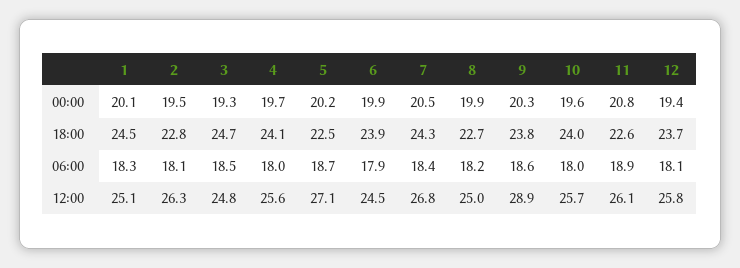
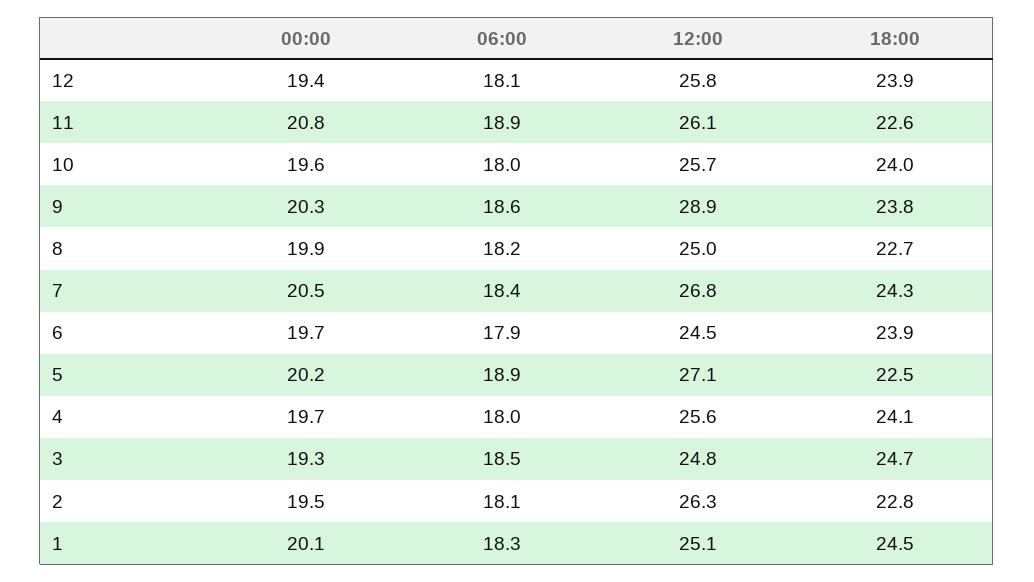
  {
    "1": {
      "00:00": 20.1,
      "18:00": 24.5,
      "06:00": 18.3,
      "12:00": 25.1
    },
    "2": {
      "00:00": 19.5,
      "18:00": 22.8,
      "06:00": 18.1,
      "12:00": 26.3
    },
    "3": {
      "00:00": 19.3,
      "18:00": 24.7,
      "06:00": 18.5,
      "12:00": 24.8
    },
    "4": {
      "00:00": 19.7,
      "18:00": 24.1,
      "06:00": 18,
      "12:00": 25.6
    },
    "5": {
      "00:00": 20.2,
      "18:00": 22.5,
-     "06:00": 18.7,
+     "06:00": 18.9,
      "12:00": 27.1
    },
    "6": {
-     "00:00": 19.9,
+     "00:00": 19.7,
      "18:00": 23.9,
      "06:00": 17.9,
      "12:00": 24.5
    },
    "7": {
      "00:00": 20.5,
      "18:00": 24.3,
      "06:00": 18.4,
      "12:00": 26.8
    },
    "8": {
      "00:00": 19.9,
      "18:00": 22.7,
      "06:00": 18.2,
      "12:00": 25
    },
    "9": {
      "00:00": 20.3,
      "18:00": 23.8,
      "06:00": 18.6,
      "12:00": 28.9
    },
    "10": {
      "00:00": 19.6,
      "18:00": 24,
      "06:00": 18,
      "12:00": 25.7
    },
    "11": {
      "00:00": 20.8,
      "18:00": 22.6,
      "06:00": 18.9,
      "12:00": 26.1
    },
    "12": {
      "00:00": 19.4,
-     "18:00": 23.7,
+     "18:00": 23.9,
      "06:00": 18.1,
      "12:00": 25.8
    }
  }

